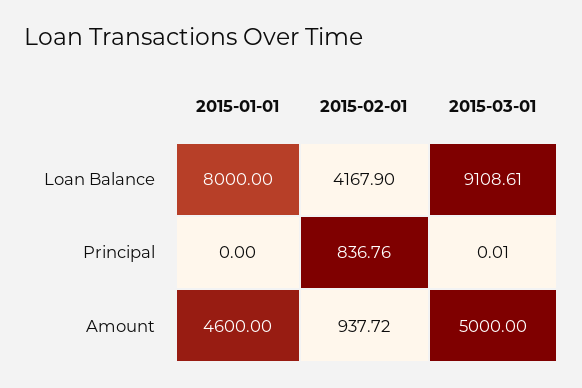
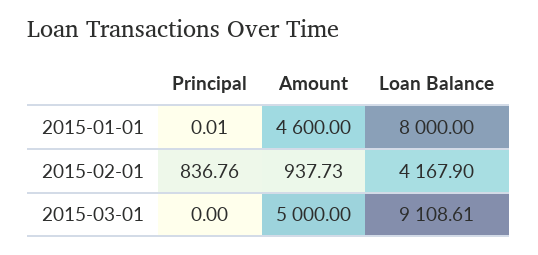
  {
    "2015-01-01": {
      "Loan Balance": 8000,
-     "Principal": 0,
+     "Principal": 0.01,
      "Amount": 4600
    },
    "2015-02-01": {
      "Loan Balance": 4167.9,
      "Principal": 836.76,
-     "Amount": 937.72
+     "Amount": 937.73
    },
    "2015-03-01": {
      "Loan Balance": 9108.61,
-     "Principal": 0.01,
+     "Principal": 0,
      "Amount": 5000
    }
  }

